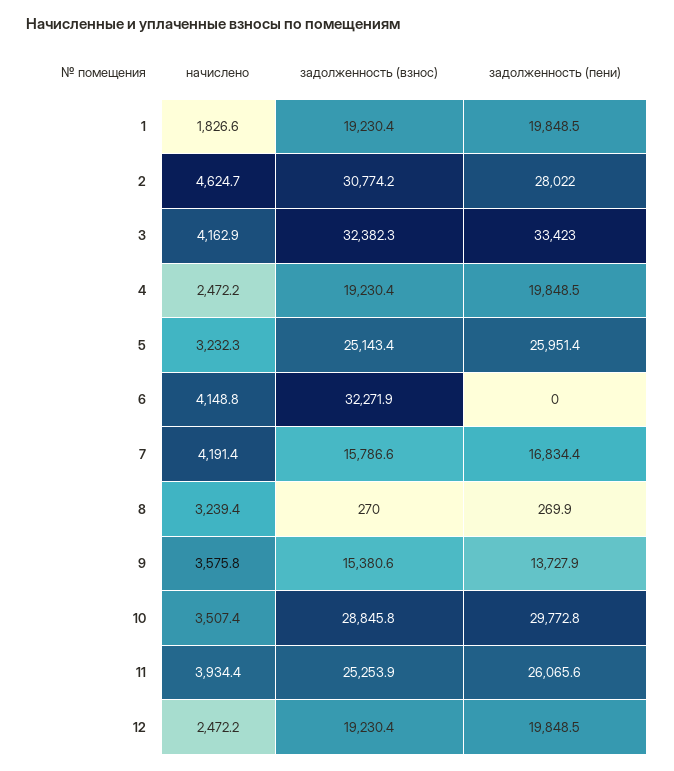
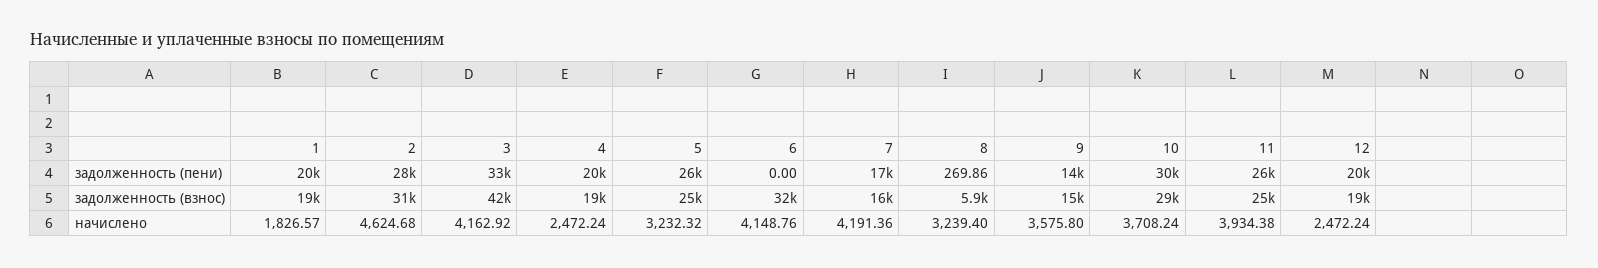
  {
    "начислено": {
      "1": 1826.57,
      "2": 4624.68,
      "3": 4162.92,
      "4": 2472.24,
      "5": 3232.32,
      "6": 4148.76,
      "7": 4191.36,
      "8": 3239.4,
      "9": 3575.8,
-     "10": 3507.4,
+     "10": 3708.24,
      "11": 3934.38,
      "12": 2472.24
    },
    "задолженность (взнос)": {
      "1": 19230.4,
      "2": 30774.2,
-     "3": 32382.3,
+     "3": 42000,
      "4": 19230.4,
      "5": 25143.4,
      "6": 32271.9,
      "7": 15786.6,
-     "8": 270,
+     "8": 5900,
      "9": 15380.6,
      "10": 28845.8,
      "11": 25253.9,
      "12": 19230.4
    },
    "задолженность (пени)": {
      "1": 19848.5,
      "2": 28022,
      "3": 33423,
      "4": 19848.5,
      "5": 25951.4,
      "6": 0,
      "7": 16834.4,
      "8": 269.86,
      "9": 13727.9,
      "10": 29772.8,
      "11": 26065.6,
      "12": 19848.5
    }
  }

